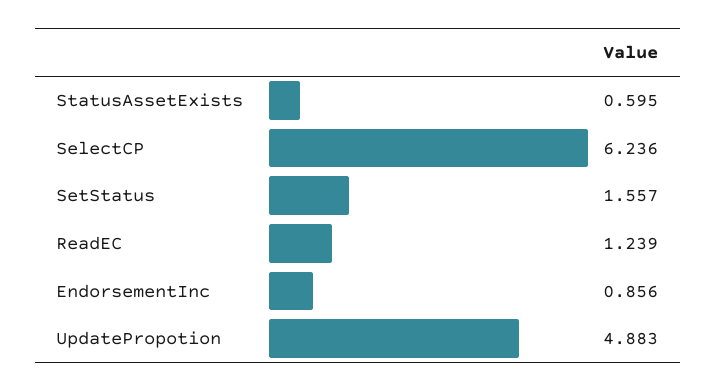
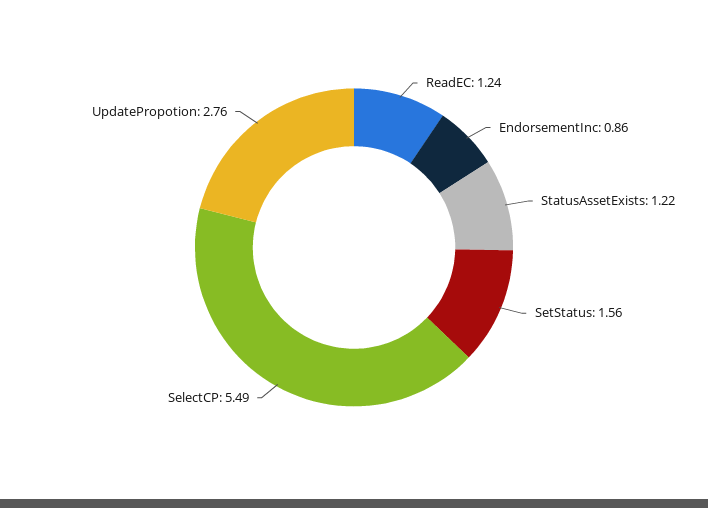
  {
-   "StatusAssetExists": 0.595,
+   "StatusAssetExists": 1.22,
-   "SelectCP": 6.236,
+   "SelectCP": 5.49,
    "SetStatus": 1.557,
    "ReadEC": 1.239,
    "EndorsementInc": 0.856,
-   "UpdatePropotion": 4.883
+   "UpdatePropotion": 2.76
  }

